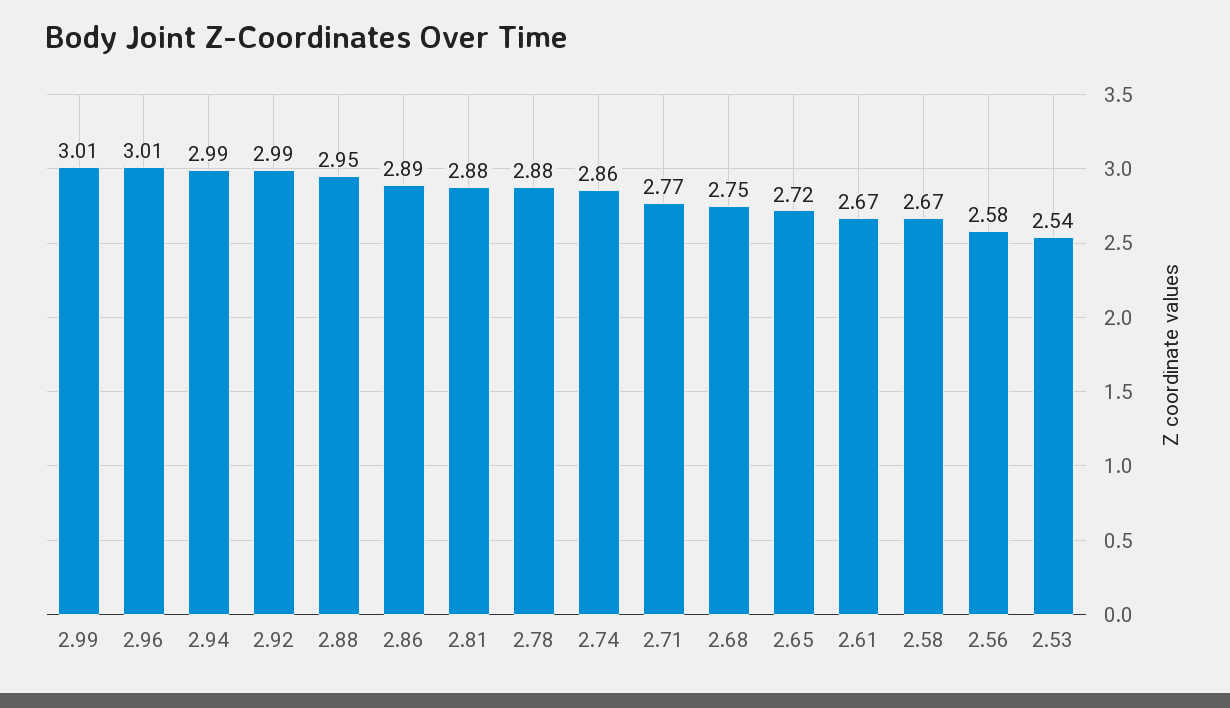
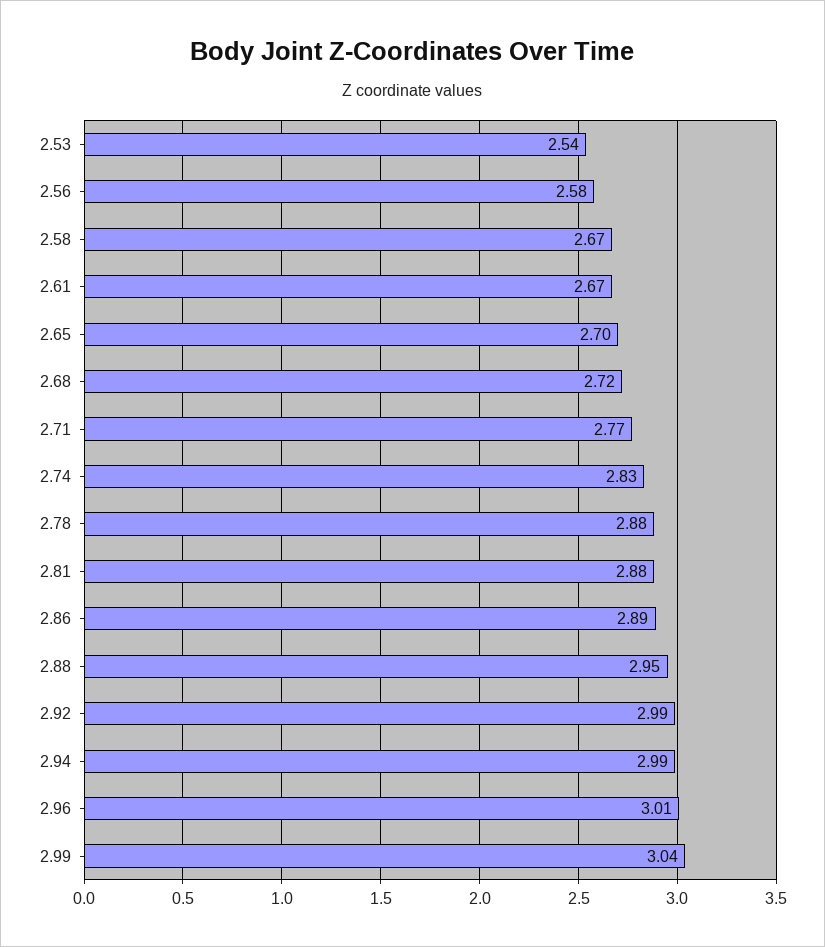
  {
-   "2.99": 3.01,
+   "2.99": 3.04,
    "2.96": 3.01,
    "2.94": 2.99,
    "2.92": 2.99,
    "2.88": 2.95,
    "2.86": 2.89,
    "2.81": 2.88,
    "2.78": 2.88,
-   "2.74": 2.86,
+   "2.74": 2.83,
    "2.71": 2.77,
-   "2.68": 2.75,
+   "2.68": 2.72,
-   "2.65": 2.72,
+   "2.65": 2.7,
    "2.61": 2.67,
    "2.58": 2.67,
    "2.56": 2.58,
    "2.53": 2.54
  }

